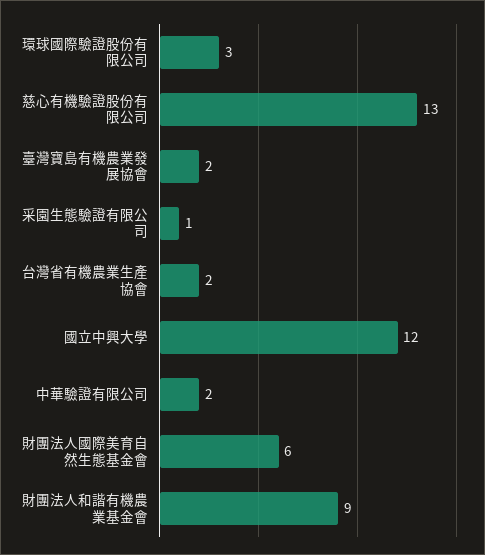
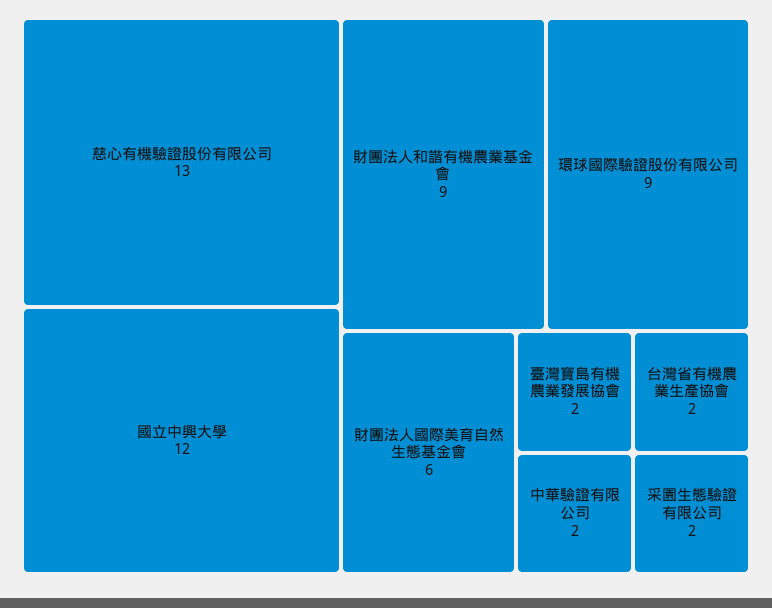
  {
-   "環球國際驗證股份有限公司": 3,
+   "環球國際驗證股份有限公司": 9,
    "慈心有機驗證股份有限公司": 13,
    "臺灣寶島有機農業發展協會": 2,
-   "采園生態驗證有限公司": 1,
+   "采園生態驗證有限公司": 2,
    "台灣省有機農業生產協會": 2,
    "國立中興大學": 12,
    "中華驗證有限公司": 2,
    "財團法人國際美育自然生態基金會": 6,
    "財團法人和諧有機農業基金會": 9
  }

